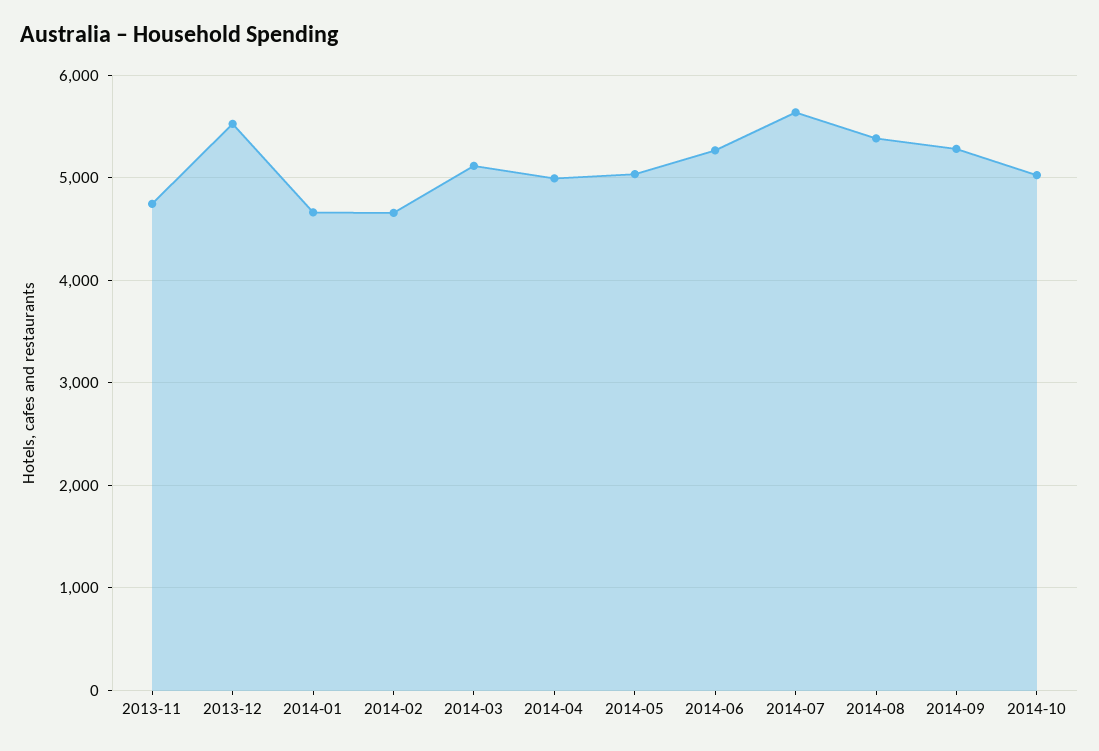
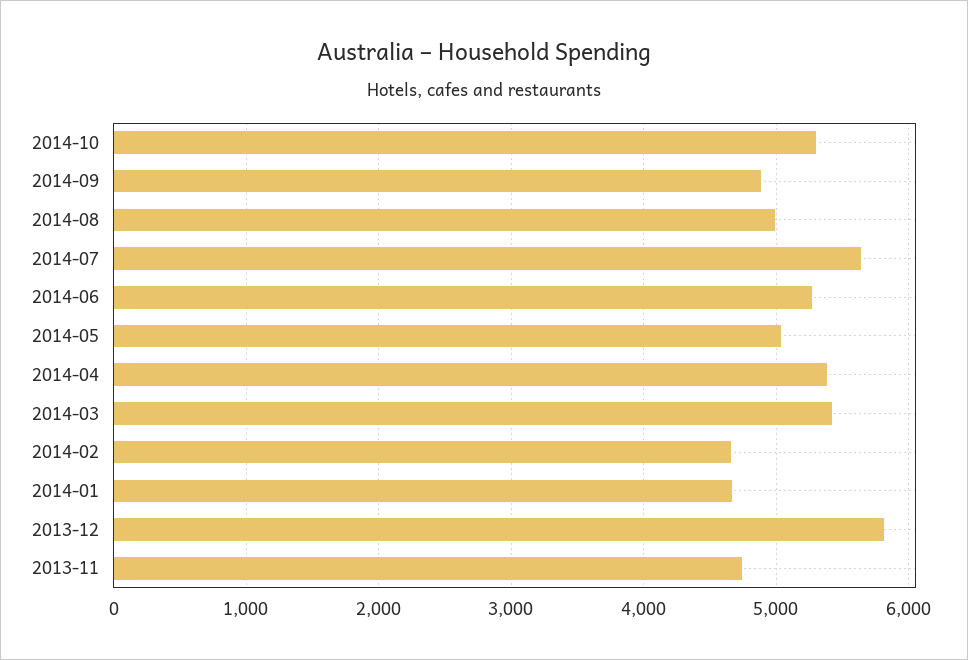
  {
    "2013-11": 4700,
-   "2013-12": 5500,
+   "2013-12": 5800,
    "2014-01": 4700,
    "2014-02": 4700,
-   "2014-03": 5100,
+   "2014-03": 5400,
-   "2014-04": 5000,
+   "2014-04": 5400,
    "2014-05": 5000,
    "2014-06": 5300,
    "2014-07": 5600,
-   "2014-08": 5400,
+   "2014-08": 5000,
-   "2014-09": 5300,
+   "2014-09": 4900,
-   "2014-10": 5000
+   "2014-10": 5300
  }

